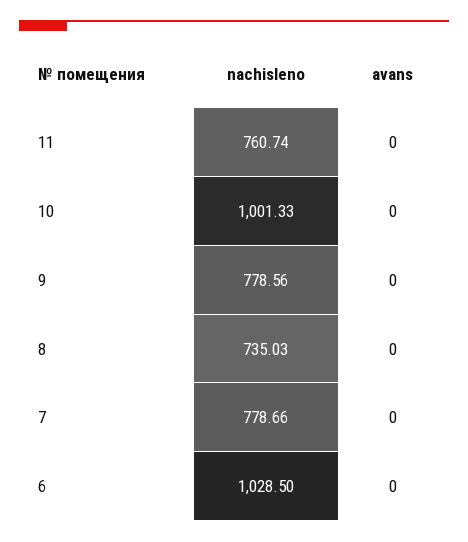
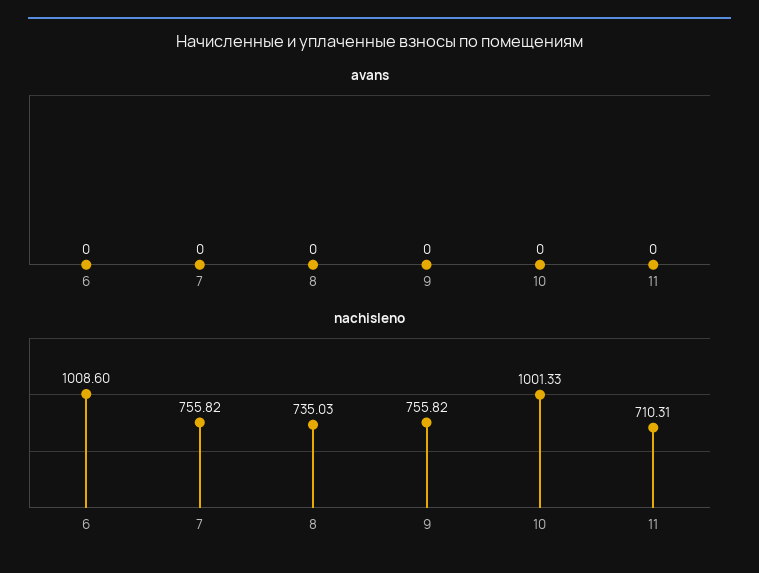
  {
    "nachisleno": {
-     "11": 760.74,
+     "11": 710.31,
      "10": 1001.33,
-     "9": 778.56,
+     "9": 755.82,
      "8": 735.03,
-     "7": 778.66,
+     "7": 755.82,
-     "6": 1028.5
+     "6": 1008.6
    },
    "avans": {
      "11": 0,
      "10": 0,
      "9": 0,
      "8": 0,
      "7": 0,
      "6": 0
    }
  }

